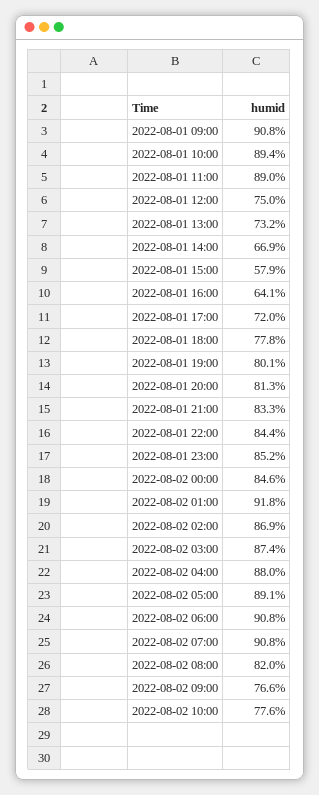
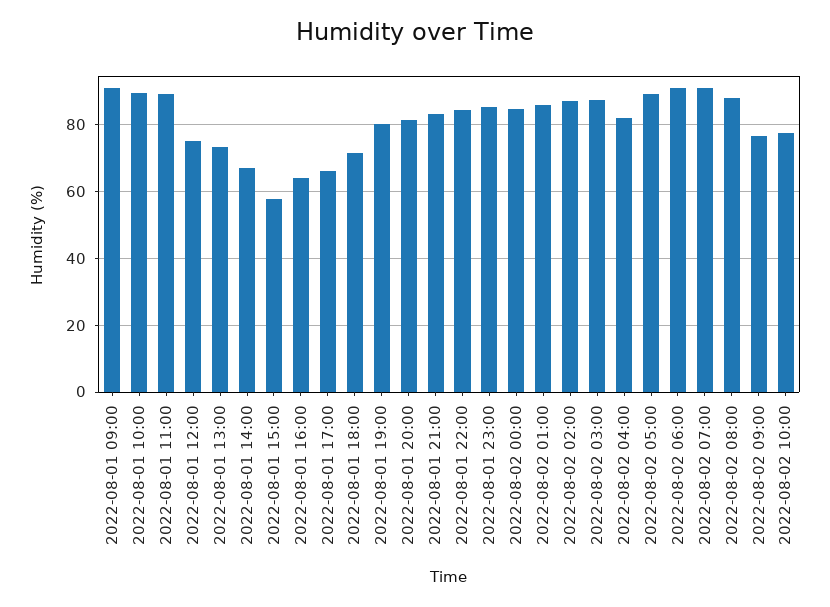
  {
    "2022-08-01 09:00": 90.8,
    "2022-08-01 10:00": 89.4,
    "2022-08-01 11:00": 89,
    "2022-08-01 12:00": 75,
    "2022-08-01 13:00": 73.2,
    "2022-08-01 14:00": 66.9,
    "2022-08-01 15:00": 57.9,
    "2022-08-01 16:00": 64.1,
-   "2022-08-01 17:00": 72,
+   "2022-08-01 17:00": 66,
-   "2022-08-01 18:00": 77.8,
+   "2022-08-01 18:00": 72,
    "2022-08-01 19:00": 80.1,
    "2022-08-01 20:00": 81.3,
    "2022-08-01 21:00": 83.3,
    "2022-08-01 22:00": 84.4,
    "2022-08-01 23:00": 85.2,
    "2022-08-02 00:00": 84.6,
-   "2022-08-02 01:00": 91.8,
+   "2022-08-02 01:00": 86,
    "2022-08-02 02:00": 86.9,
    "2022-08-02 03:00": 87.4,
-   "2022-08-02 04:00": 88,
+   "2022-08-02 04:00": 82,
    "2022-08-02 05:00": 89.1,
    "2022-08-02 06:00": 90.8,
    "2022-08-02 07:00": 90.8,
-   "2022-08-02 08:00": 82,
+   "2022-08-02 08:00": 88,
    "2022-08-02 09:00": 76.6,
    "2022-08-02 10:00": 77.6
  }

